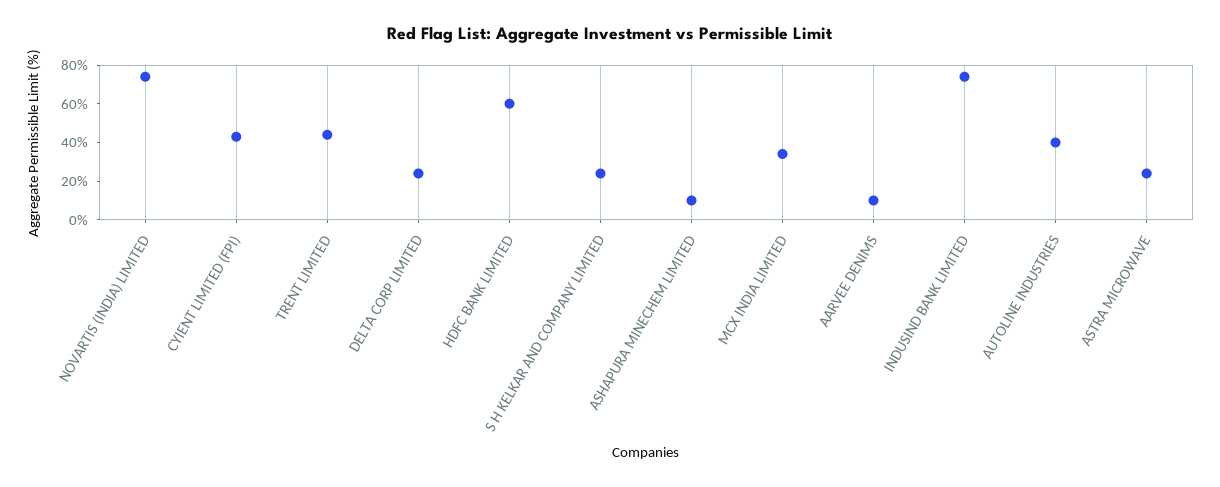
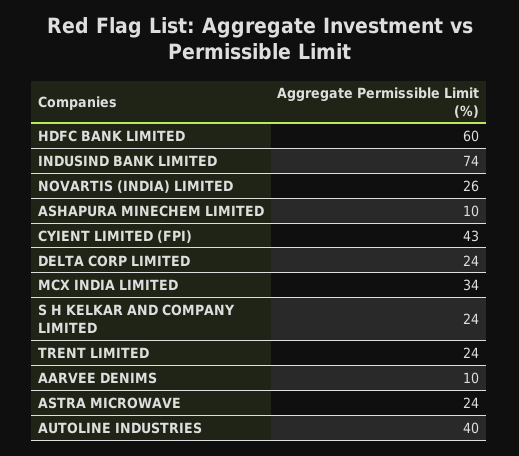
  {
-   "NOVARTIS (INDIA) LIMITED": 75,
+   "NOVARTIS (INDIA) LIMITED": 26,
    "CYIENT LIMITED (FPI)": 43,
-   "TRENT LIMITED": 45,
+   "TRENT LIMITED": 24,
    "DELTA CORP LIMITED": 24,
    "HDFC BANK LIMITED": 60,
    "S H KELKAR AND COMPANY LIMITED": 24,
    "ASHAPURA MINECHEM LIMITED": 10,
    "MCX INDIA LIMITED": 34,
    "AARVEE DENIMS": 10,
    "INDUSIND BANK LIMITED": 74,
    "AUTOLINE INDUSTRIES": 40,
    "ASTRA MICROWAVE": 24
  }

